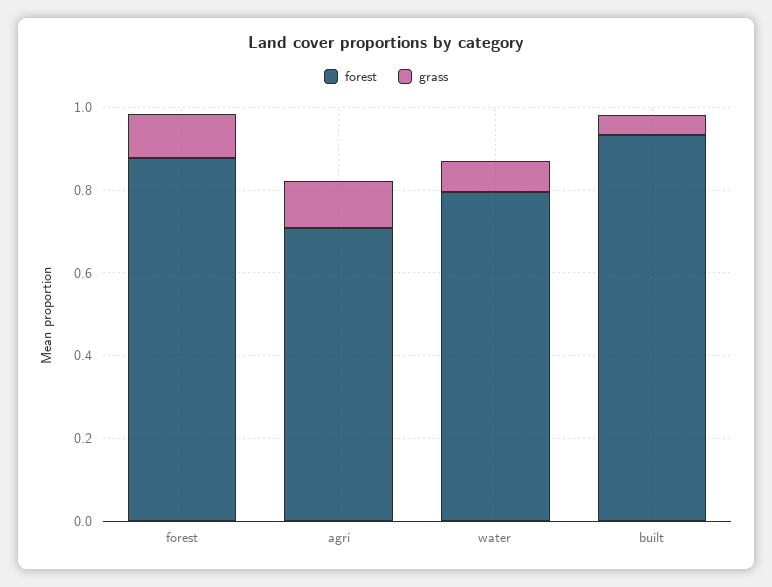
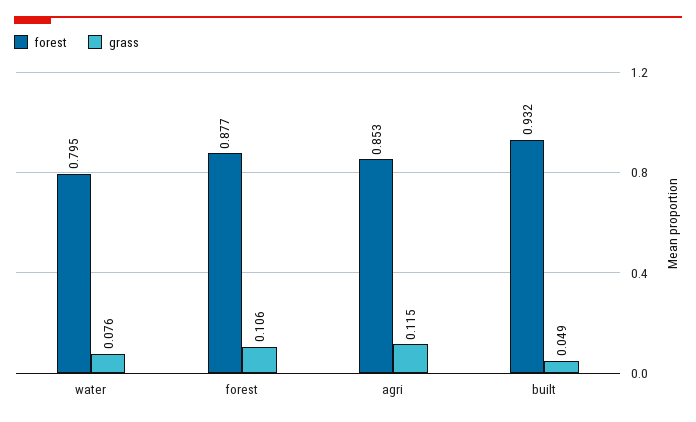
  {
    "forest": {
      "forest": 0.877,
-     "agri": 0.7,
+     "agri": 0.853,
      "water": 0.795,
      "built": 0.932
    },
    "grass": {
      "forest": 0.106,
      "agri": 0.115,
      "water": 0.076,
      "built": 0.049
    }
  }

